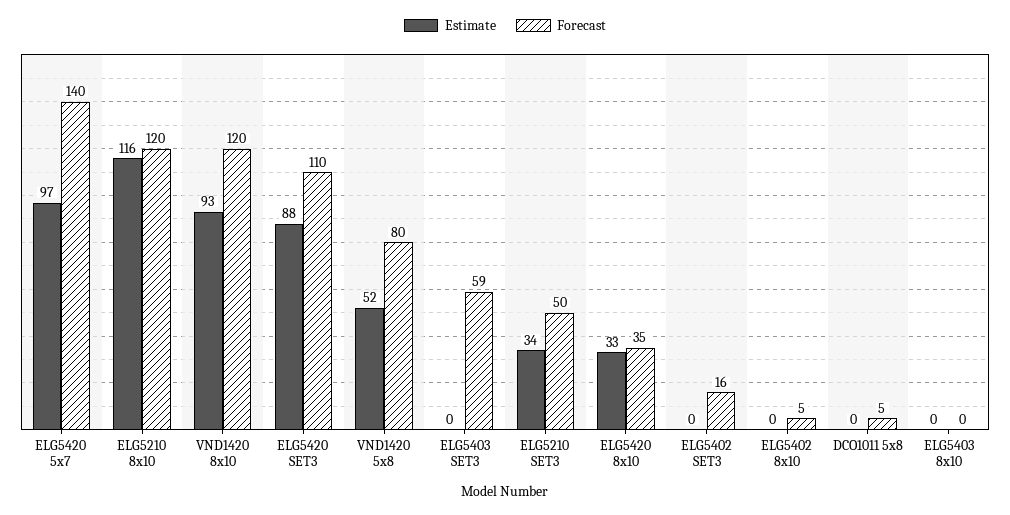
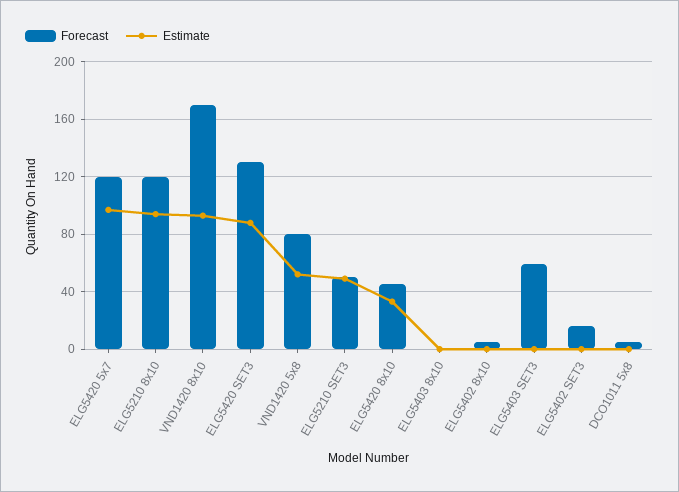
  {
    "Estimate": {
      "ELG5420 5x7": 97,
-     "ELG5210 8x10": 116,
+     "ELG5210 8x10": 95,
      "VND1420 8x10": 93,
      "ELG5420 SET3": 88,
      "VND1420 5x8": 52,
      "ELG5403 SET3": 0,
-     "ELG5210 SET3": 34,
+     "ELG5210 SET3": 50,
      "ELG5420 8x10": 33,
      "ELG5402 SET3": 0,
      "ELG5402 8x10": 0,
      "DCO1011 5x8": 0,
      "ELG5403 8x10": 0
    },
    "Forecast": {
-     "ELG5420 5x7": 140,
+     "ELG5420 5x7": 120,
      "ELG5210 8x10": 120,
-     "VND1420 8x10": 120,
+     "VND1420 8x10": 170,
-     "ELG5420 SET3": 110,
+     "ELG5420 SET3": 130,
      "VND1420 5x8": 80,
      "ELG5403 SET3": 59,
      "ELG5210 SET3": 50,
-     "ELG5420 8x10": 35,
+     "ELG5420 8x10": 45,
      "ELG5402 SET3": 16,
      "ELG5402 8x10": 5,
      "DCO1011 5x8": 5,
      "ELG5403 8x10": 0
    }
  }

